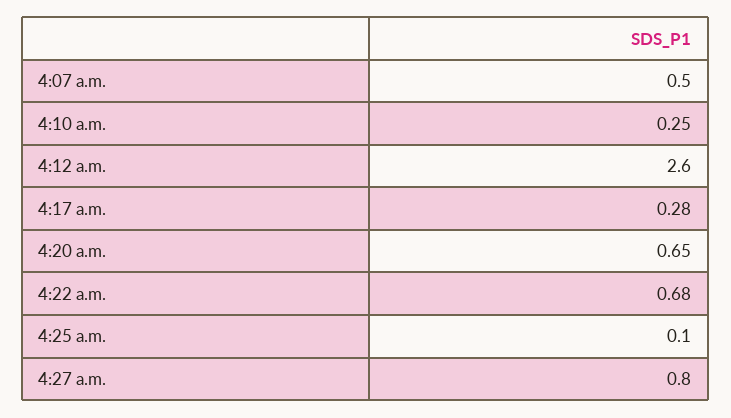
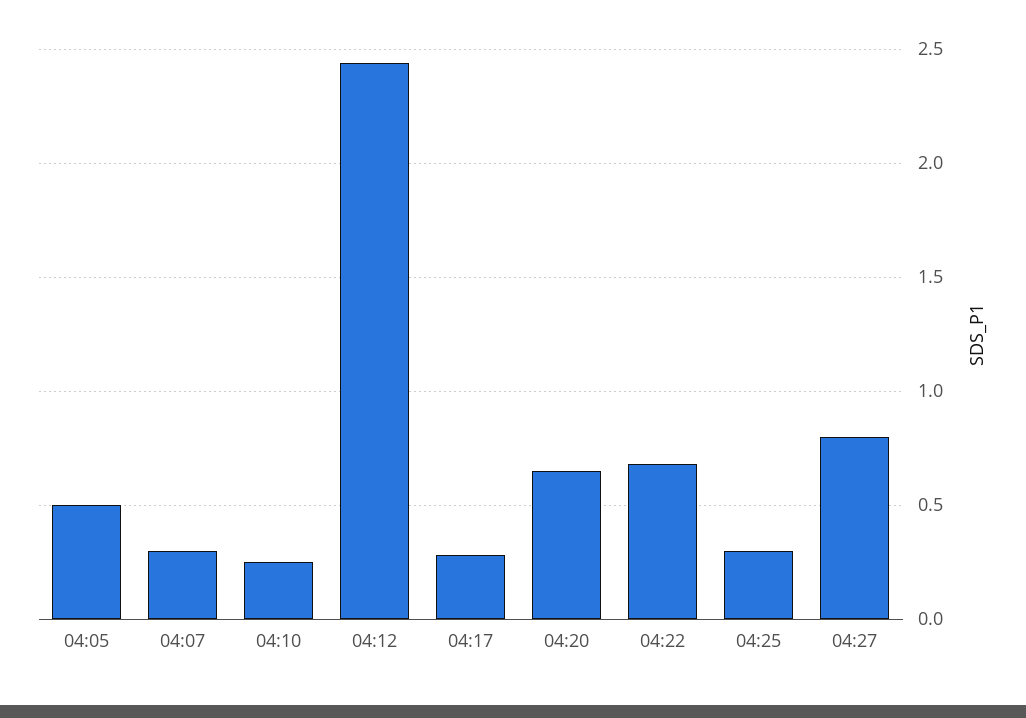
  {
-   "4:07 a.m.": 0.5,
+   "4:07 a.m.": 0.3,
    "4:10 a.m.": 0.25,
-   "4:12 a.m.": 2.6,
+   "4:12 a.m.": 2.45,
    "4:17 a.m.": 0.28,
    "4:20 a.m.": 0.65,
    "4:22 a.m.": 0.68,
-   "4:25 a.m.": 0.1,
+   "4:25 a.m.": 0.3,
-   "4:27 a.m.": 0.8
+   "4:27 a.m.": 0.8,
+   "04:05": 0.5
  }

